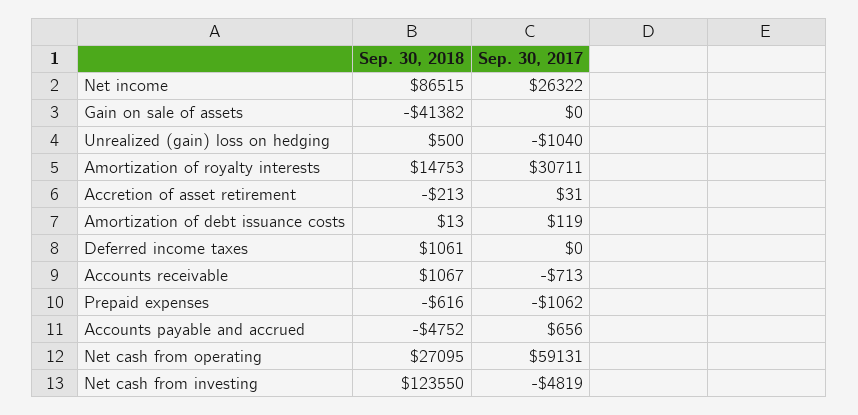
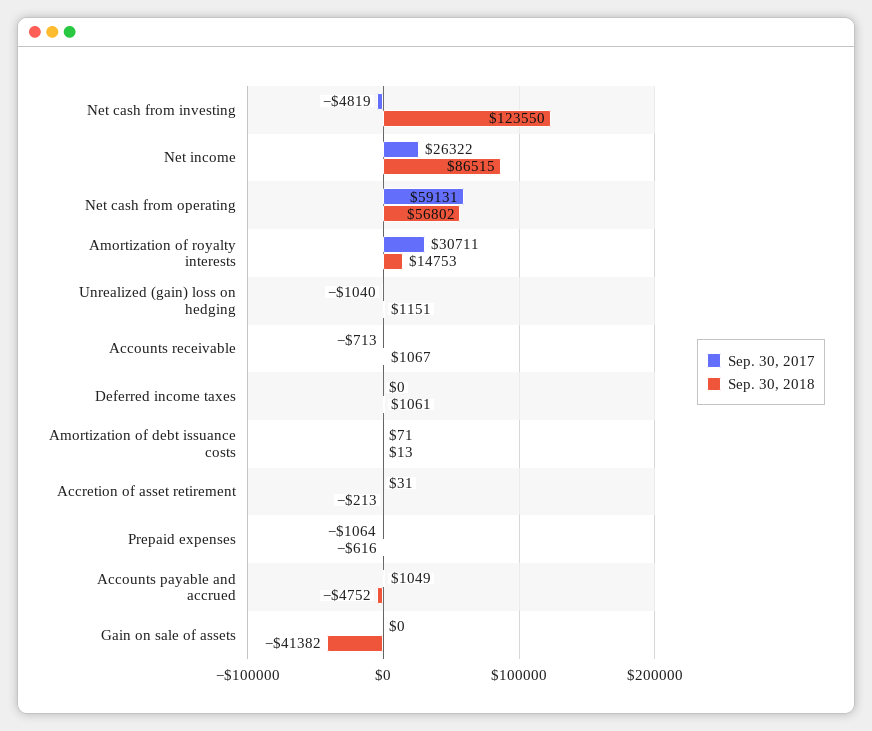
  {
    "Sep. 30, 2018": {
      "Net income": 86515,
      "Gain on sale of assets": -41382,
-     "Unrealized (gain) loss on hedging": 500,
+     "Unrealized (gain) loss on hedging": 1151,
      "Amortization of royalty interests": 14753,
      "Accretion of asset retirement": -213,
      "Amortization of debt issuance costs": 13,
      "Deferred income taxes": 1061,
      "Accounts receivable": 1067,
      "Prepaid expenses": -616,
      "Accounts payable and accrued": -4752,
-     "Net cash from operating": 27095,
+     "Net cash from operating": 56802,
      "Net cash from investing": 123550
    },
    "Sep. 30, 2017": {
      "Net income": 26322,
      "Gain on sale of assets": 0,
      "Unrealized (gain) loss on hedging": -1040,
      "Amortization of royalty interests": 30711,
      "Accretion of asset retirement": 31,
-     "Amortization of debt issuance costs": 119,
+     "Amortization of debt issuance costs": 71,
      "Deferred income taxes": 0,
      "Accounts receivable": -713,
-     "Prepaid expenses": -1062,
+     "Prepaid expenses": -1064,
-     "Accounts payable and accrued": 656,
+     "Accounts payable and accrued": 1049,
      "Net cash from operating": 59131,
      "Net cash from investing": -4819
    }
  }

